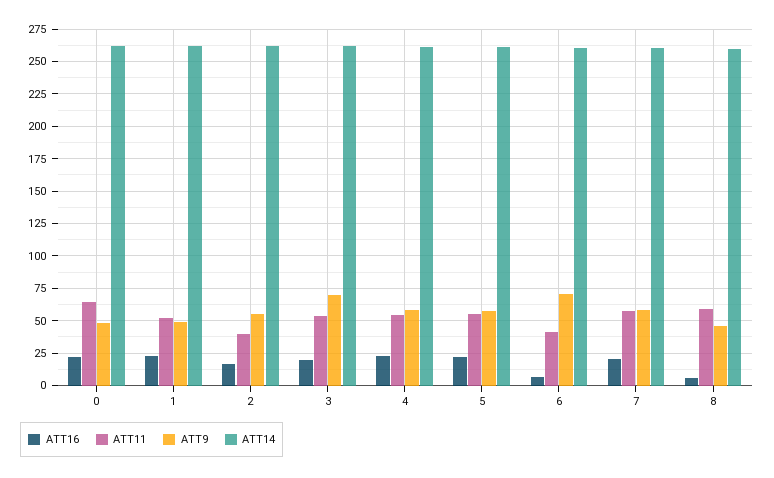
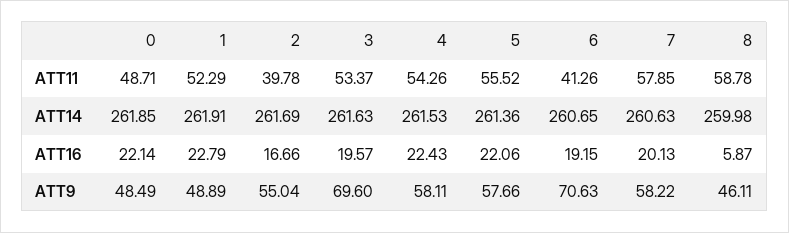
  {
    "ATT16": {
      "0": 22.14,
      "1": 22.79,
      "2": 16.66,
      "3": 19.57,
      "4": 22.43,
      "5": 22.06,
-     "6": 5,
+     "6": 19.15,
      "7": 20.13,
      "8": 5.87
    },
    "ATT11": {
-     "0": 65,
+     "0": 48.71,
      "1": 52.29,
      "2": 39.78,
      "3": 53.37,
      "4": 54.26,
      "5": 55.52,
      "6": 41.26,
      "7": 57.85,
      "8": 58.78
    },
    "ATT9": {
      "0": 48.49,
      "1": 48.89,
      "2": 55.04,
      "3": 69.6,
      "4": 58.11,
      "5": 57.66,
      "6": 70.63,
      "7": 58.22,
      "8": 46.11
    },
    "ATT14": {
      "0": 261.85,
      "1": 261.91,
      "2": 261.69,
      "3": 261.63,
      "4": 261.53,
      "5": 261.36,
      "6": 260.65,
      "7": 260.63,
      "8": 259.98
    }
  }

